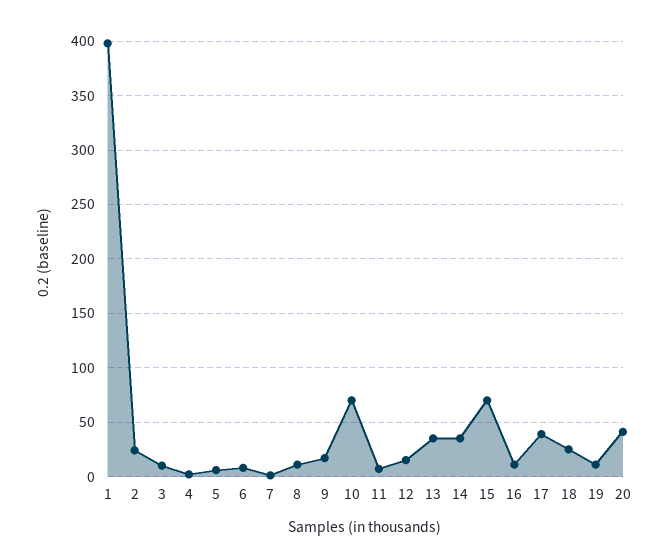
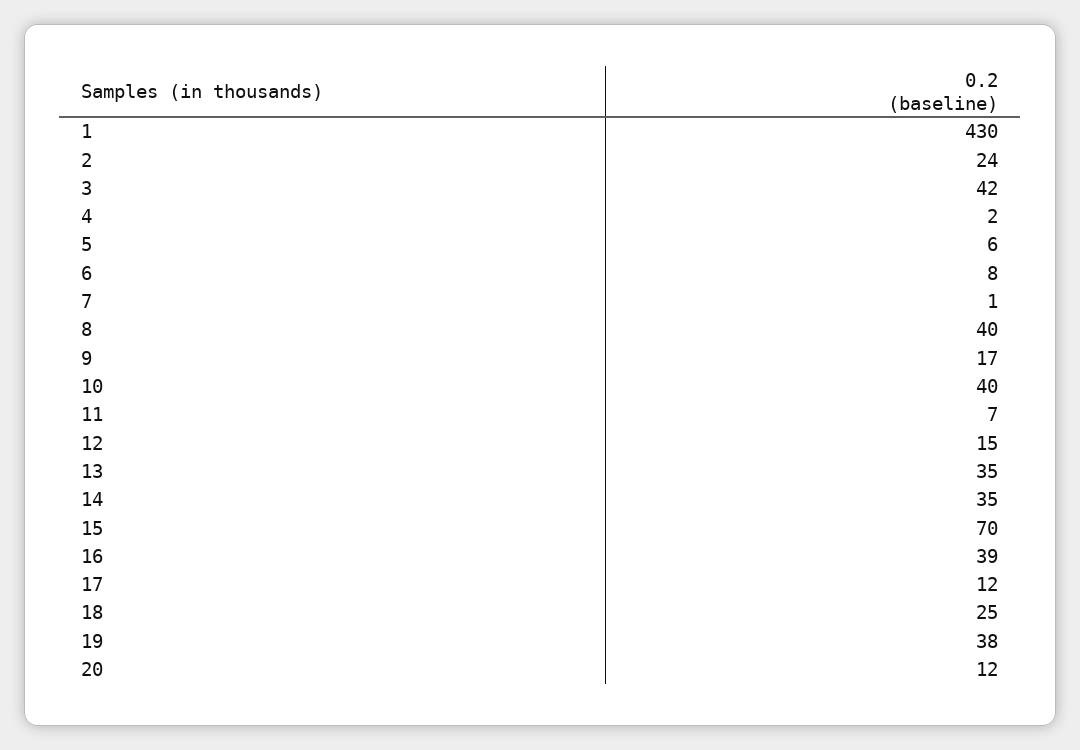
  {
-   "1": 400,
+   "1": 430,
    "2": 24,
-   "3": 10,
+   "3": 42,
    "4": 2,
    "5": 6,
    "6": 8,
    "7": 1,
-   "8": 10,
+   "8": 40,
    "9": 17,
-   "10": 70,
+   "10": 40,
    "11": 7,
    "12": 15,
    "13": 35,
    "14": 35,
    "15": 70,
-   "16": 10,
+   "16": 39,
-   "17": 40,
+   "17": 12,
    "18": 25,
-   "19": 10,
+   "19": 38,
-   "20": 40
+   "20": 12
  }

